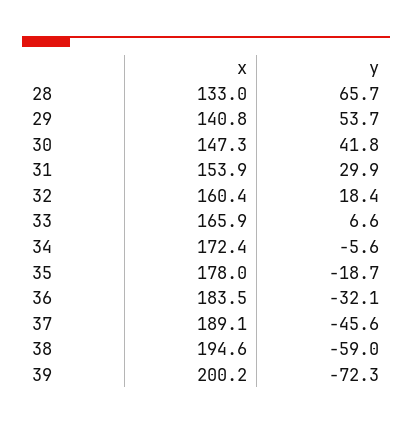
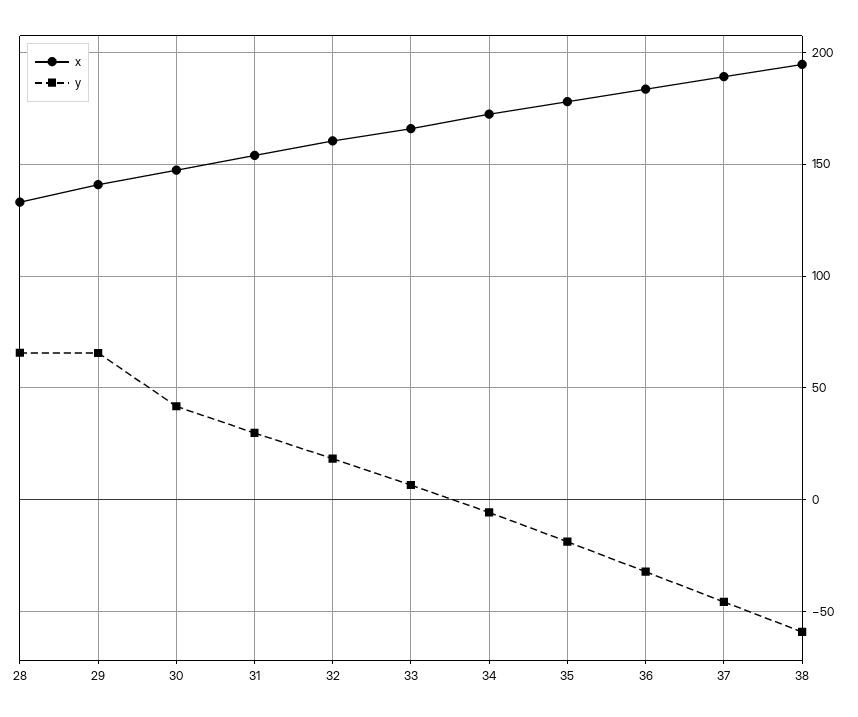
  {
    "x": {
      "28": 133,
      "29": 140.8,
      "30": 147.3,
      "31": 153.9,
      "32": 160.4,
      "33": 165.9,
      "34": 172.4,
      "35": 178,
      "36": 183.5,
      "37": 189.1,
-     "38": 194.6,
+     "38": 194.6
-     "39": 200.2
    },
    "y": {
      "28": 65.7,
-     "29": 53.7,
+     "29": 65,
      "30": 41.8,
      "31": 29.9,
      "32": 18.4,
      "33": 6.6,
      "34": -5.6,
      "35": -18.7,
      "36": -32.1,
      "37": -45.6,
-     "38": -59,
+     "38": -59
-     "39": -72.3
    }
  }

